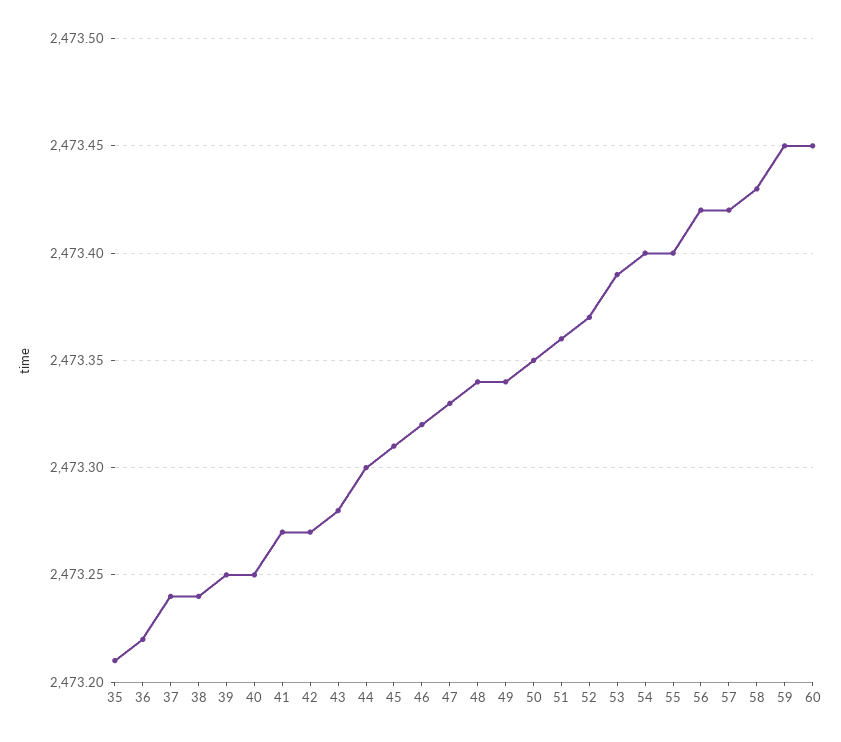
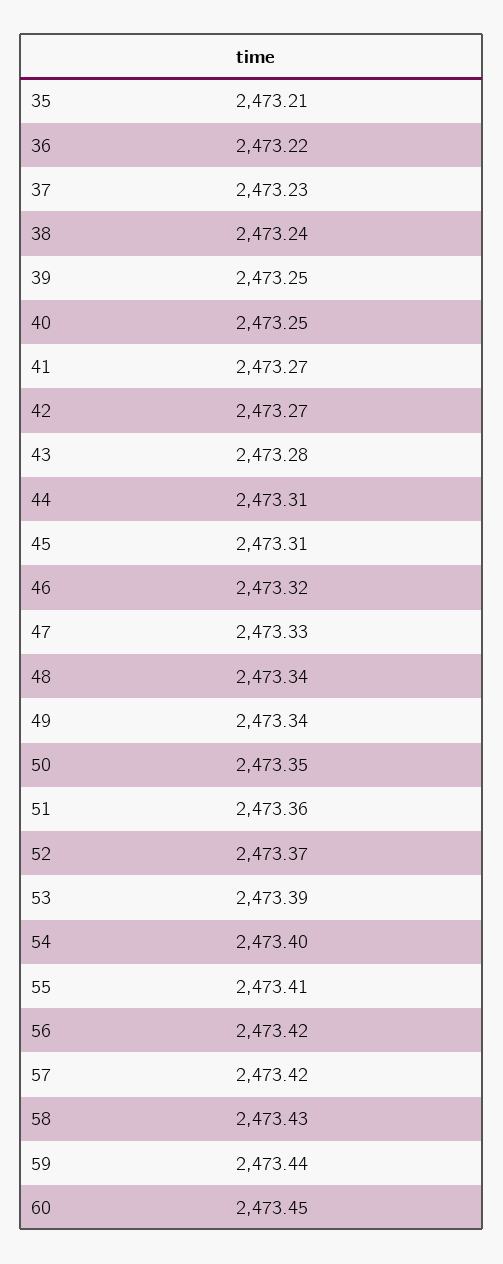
  {
    "35": 2473.21,
    "36": 2473.22,
-   "37": 2473.24,
+   "37": 2473.23,
    "38": 2473.24,
    "39": 2473.25,
    "40": 2473.25,
    "41": 2473.27,
    "42": 2473.27,
    "43": 2473.28,
-   "44": 2473.3,
+   "44": 2473.31,
    "45": 2473.31,
    "46": 2473.32,
    "47": 2473.33,
    "48": 2473.34,
    "49": 2473.34,
    "50": 2473.35,
    "51": 2473.36,
    "52": 2473.37,
    "53": 2473.39,
    "54": 2473.4,
-   "55": 2473.4,
+   "55": 2473.41,
    "56": 2473.42,
    "57": 2473.42,
    "58": 2473.43,
-   "59": 2473.45,
+   "59": 2473.44,
    "60": 2473.45
  }

